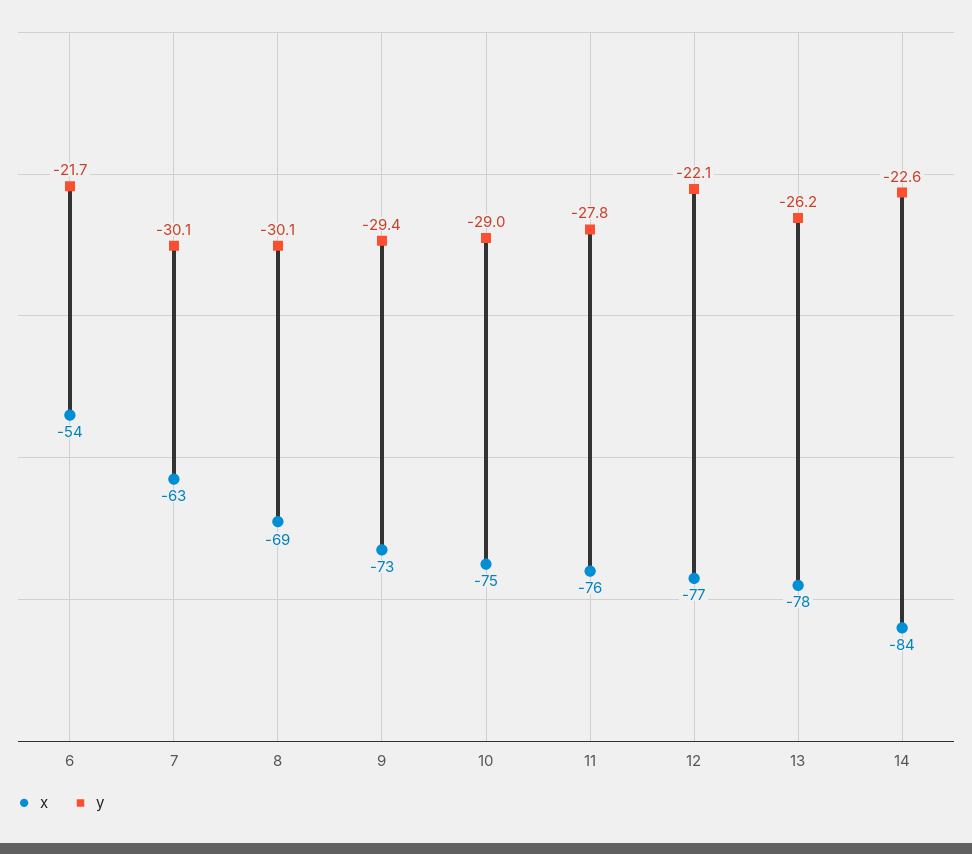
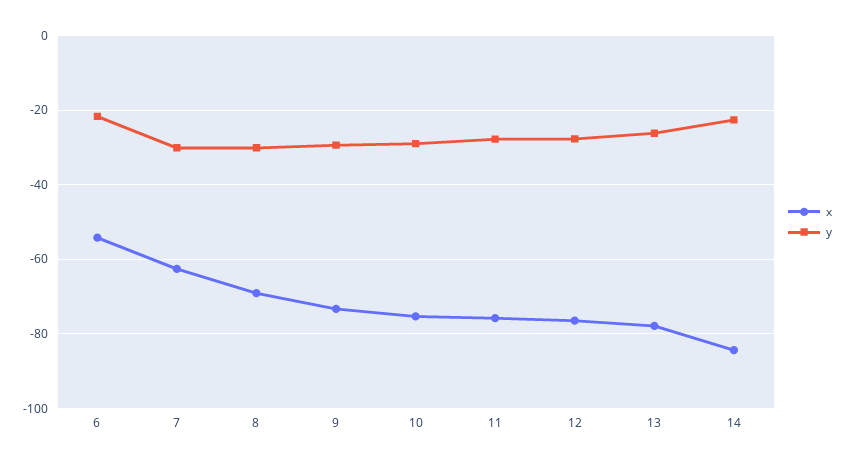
  {
    "x": {
      "6": -54,
      "7": -63,
      "8": -69,
      "9": -73,
      "10": -75,
      "11": -76,
      "12": -77,
      "13": -78,
      "14": -84
    },
    "y": {
      "6": -21.7,
      "7": -30.1,
      "8": -30.1,
      "9": -29.4,
      "10": -29,
      "11": -27.8,
-     "12": -22.1,
+     "12": -28,
      "13": -26.2,
      "14": -22.6
    }
  }

